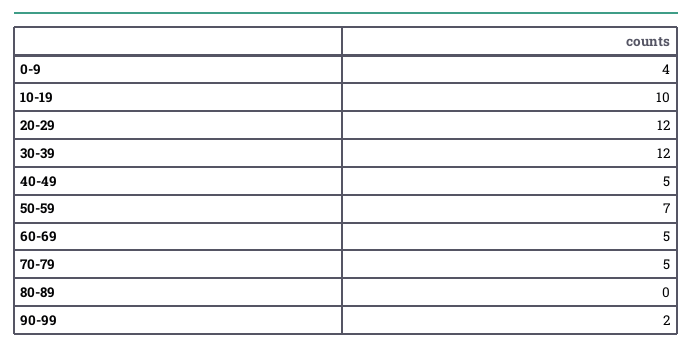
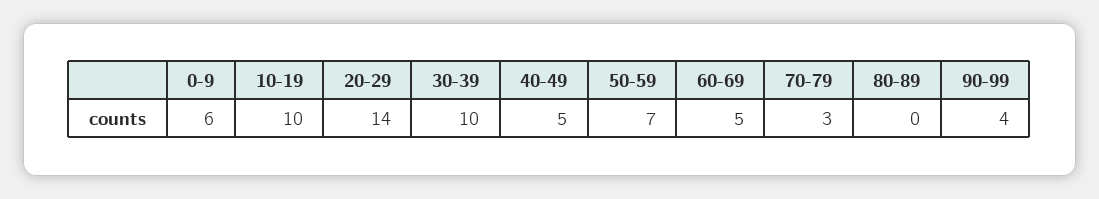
  {
-   "0-9": 4,
+   "0-9": 6,
    "10-19": 10,
-   "20-29": 12,
+   "20-29": 14,
-   "30-39": 12,
+   "30-39": 10,
    "40-49": 5,
    "50-59": 7,
    "60-69": 5,
-   "70-79": 5,
+   "70-79": 3,
    "80-89": 0,
-   "90-99": 2
+   "90-99": 4
  }

